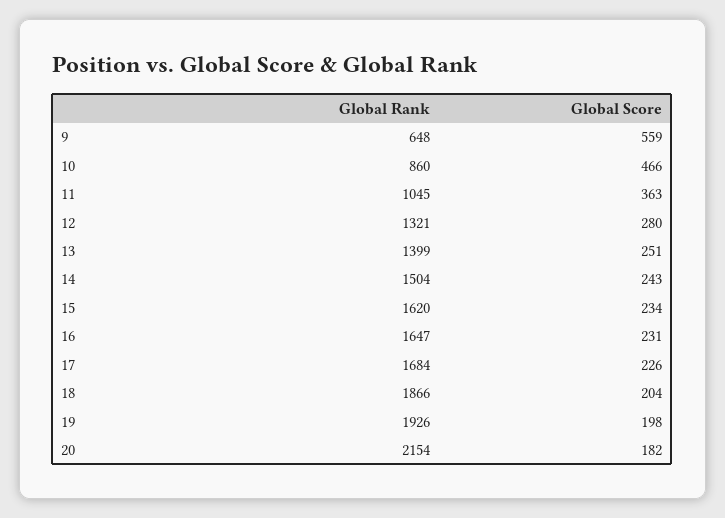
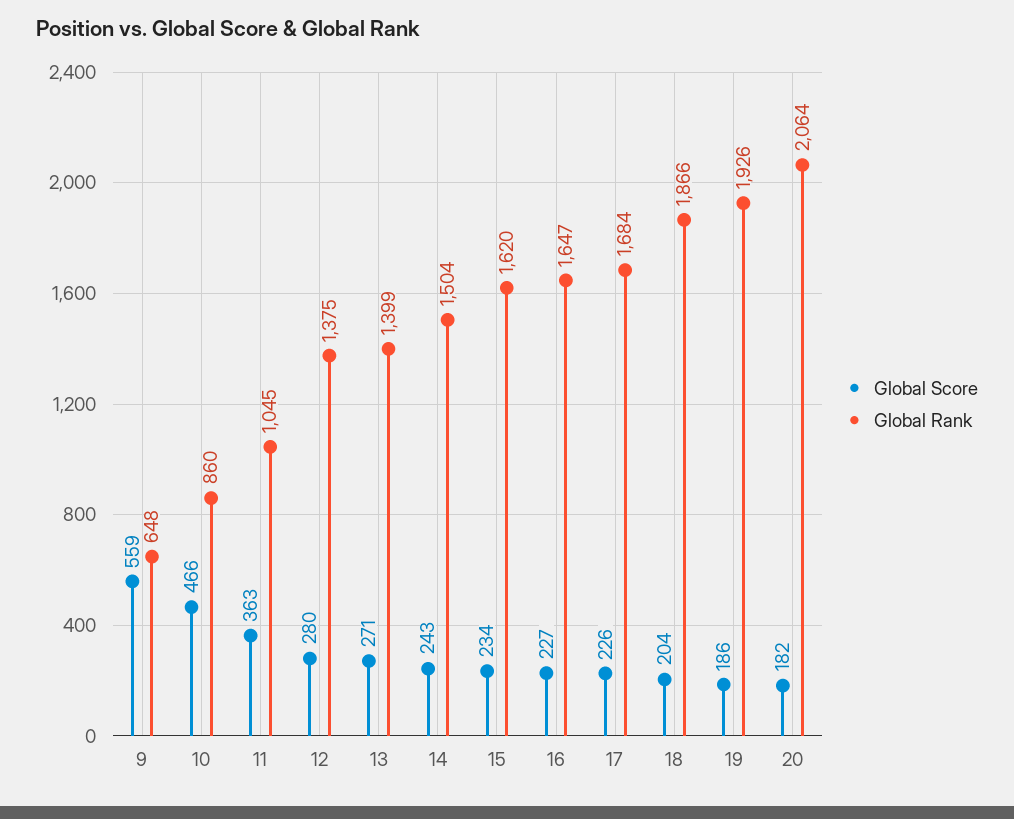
  {
    "Global Rank": {
      "9": 648,
      "10": 860,
      "11": 1045,
-     "12": 1321,
+     "12": 1375,
      "13": 1399,
      "14": 1504,
      "15": 1620,
      "16": 1647,
      "17": 1684,
      "18": 1866,
      "19": 1926,
-     "20": 2154
+     "20": 2064
    },
    "Global Score": {
      "9": 559,
      "10": 466,
      "11": 363,
      "12": 280,
-     "13": 251,
+     "13": 271,
      "14": 243,
      "15": 234,
-     "16": 231,
+     "16": 227,
      "17": 226,
      "18": 204,
-     "19": 198,
+     "19": 186,
      "20": 182
    }
  }

